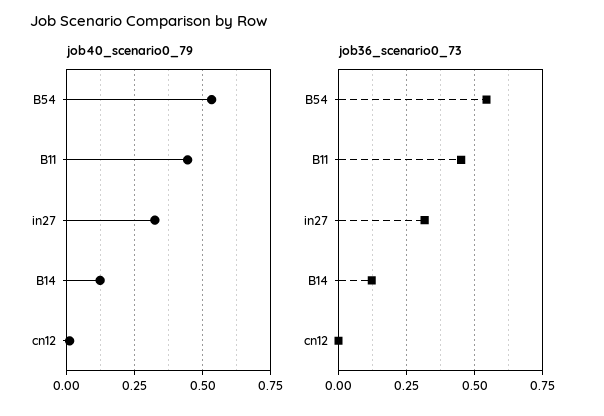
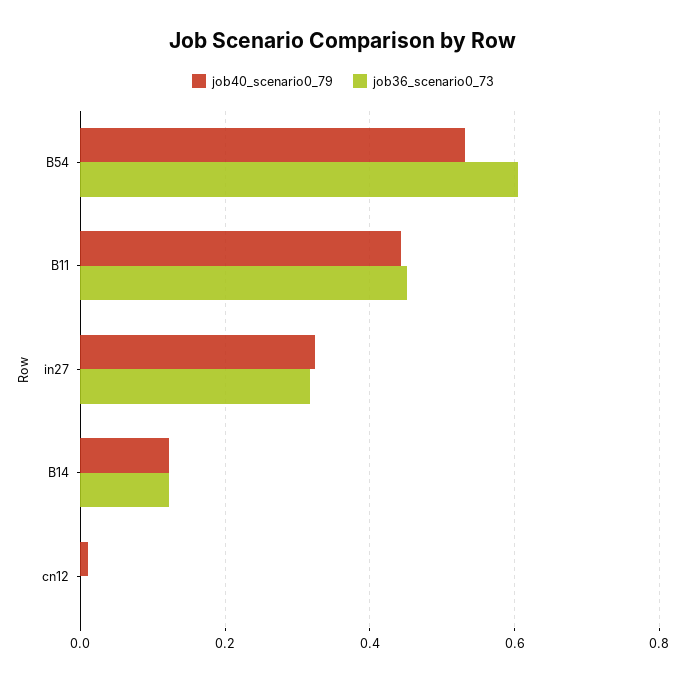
  {
    "job40_scenario0_79": {
      "B54": 0.54,
      "B11": 0.44,
      "in27": 0.32,
      "B14": 0.12,
      "cn12": 0
    },
    "job36_scenario0_73": {
-     "B54": 0.55,
+     "B54": 0.6,
      "B11": 0.46,
      "in27": 0.32,
      "B14": 0.12,
      "cn12": 0
    }
  }

